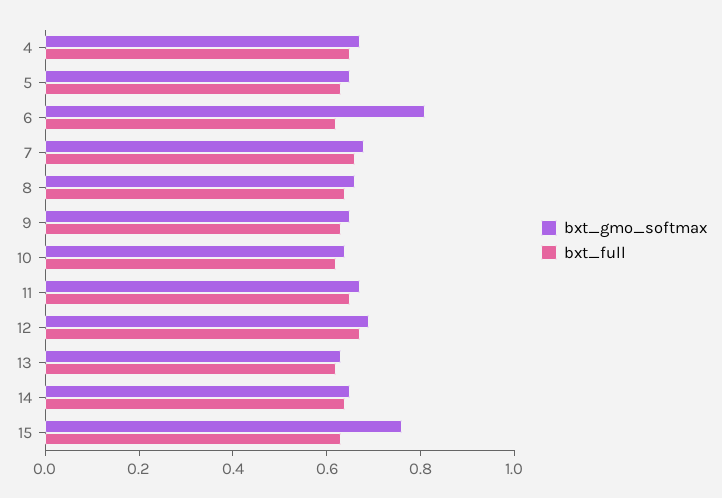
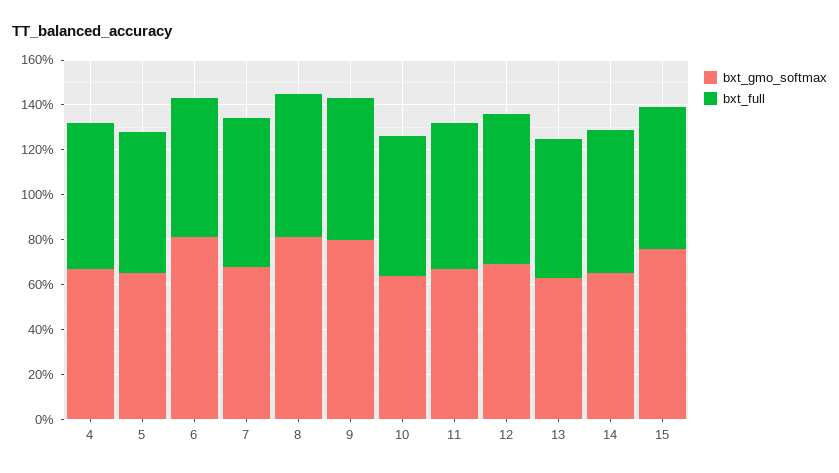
  {
    "bxt_gmo_softmax": {
      "4": 0.65,
      "5": 0.65,
      "6": 0.8,
      "7": 0.7,
-     "8": 0.65,
+     "8": 0.8,
-     "9": 0.65,
+     "9": 0.8,
      "10": 0.65,
      "11": 0.65,
      "12": 0.7,
      "13": 0.65,
      "14": 0.65,
      "15": 0.75
    },
    "bxt_full": {
      "4": 0.65,
      "5": 0.65,
      "6": 0.6,
      "7": 0.65,
      "8": 0.65,
      "9": 0.65,
      "10": 0.6,
      "11": 0.65,
      "12": 0.65,
      "13": 0.6,
      "14": 0.65,
      "15": 0.65
    }
  }

